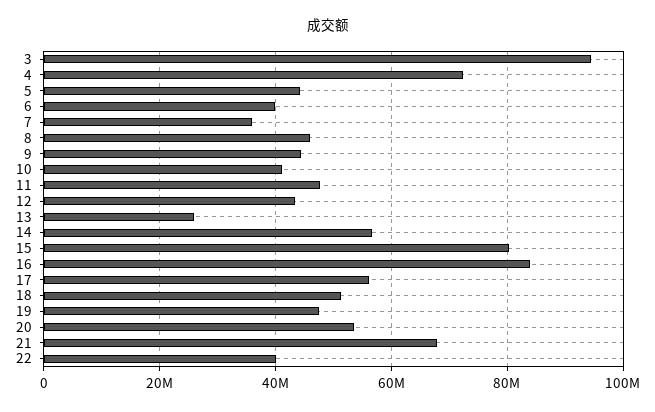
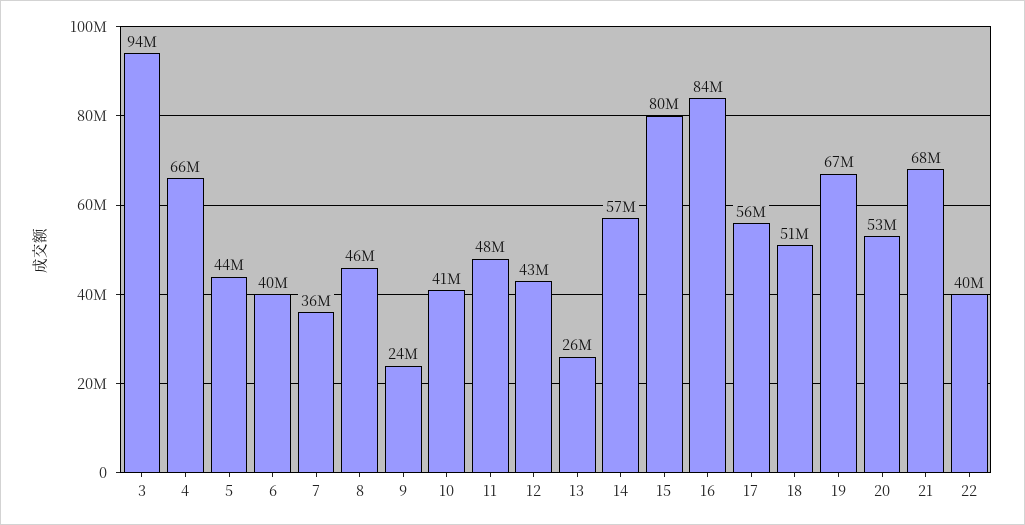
  {
    "3": 94000000,
-   "4": 72000000,
+   "4": 66000000,
    "5": 44000000,
    "6": 40000000,
    "7": 36000000,
    "8": 46000000,
-   "9": 44000000,
+   "9": 24000000,
    "10": 41000000,
    "11": 48000000,
    "12": 43000000,
    "13": 26000000,
    "14": 57000000,
    "15": 80000000,
    "16": 84000000,
    "17": 56000000,
    "18": 51000000,
-   "19": 48000000,
+   "19": 67000000,
    "20": 53000000,
    "21": 68000000,
    "22": 40000000
  }

